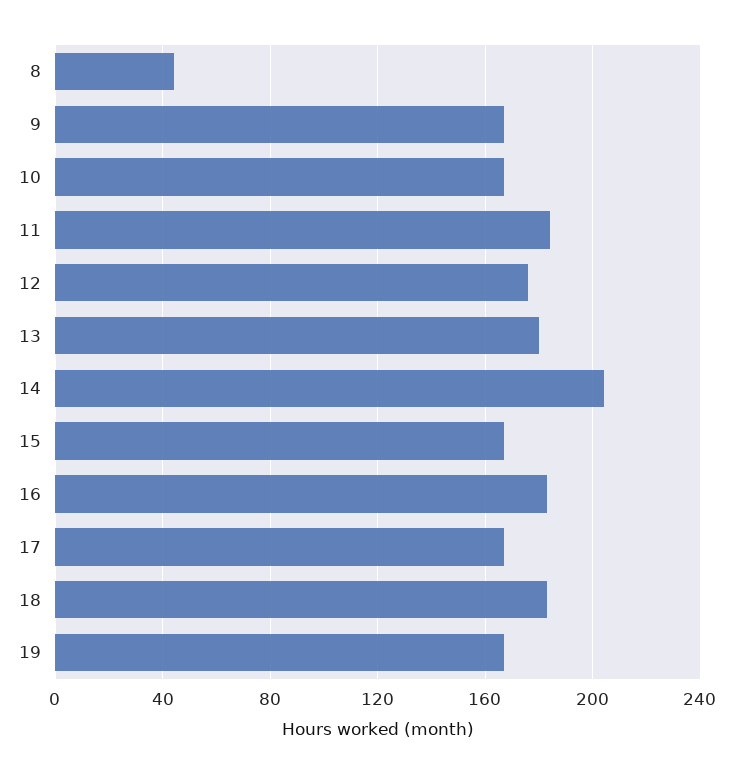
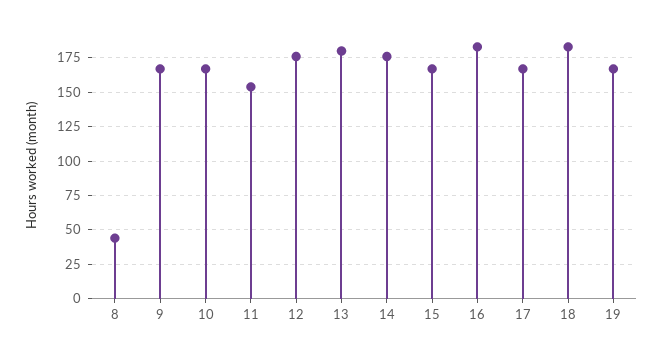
  {
    "8": 45,
    "9": 165,
    "10": 165,
-   "11": 185,
+   "11": 155,
    "12": 175,
    "13": 180,
-   "14": 205,
+   "14": 175,
    "15": 165,
    "16": 185,
    "17": 165,
    "18": 185,
    "19": 165
  }

